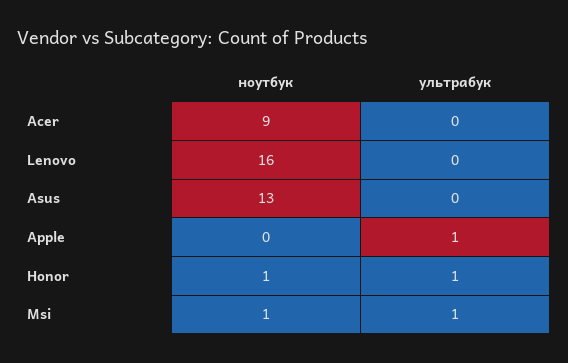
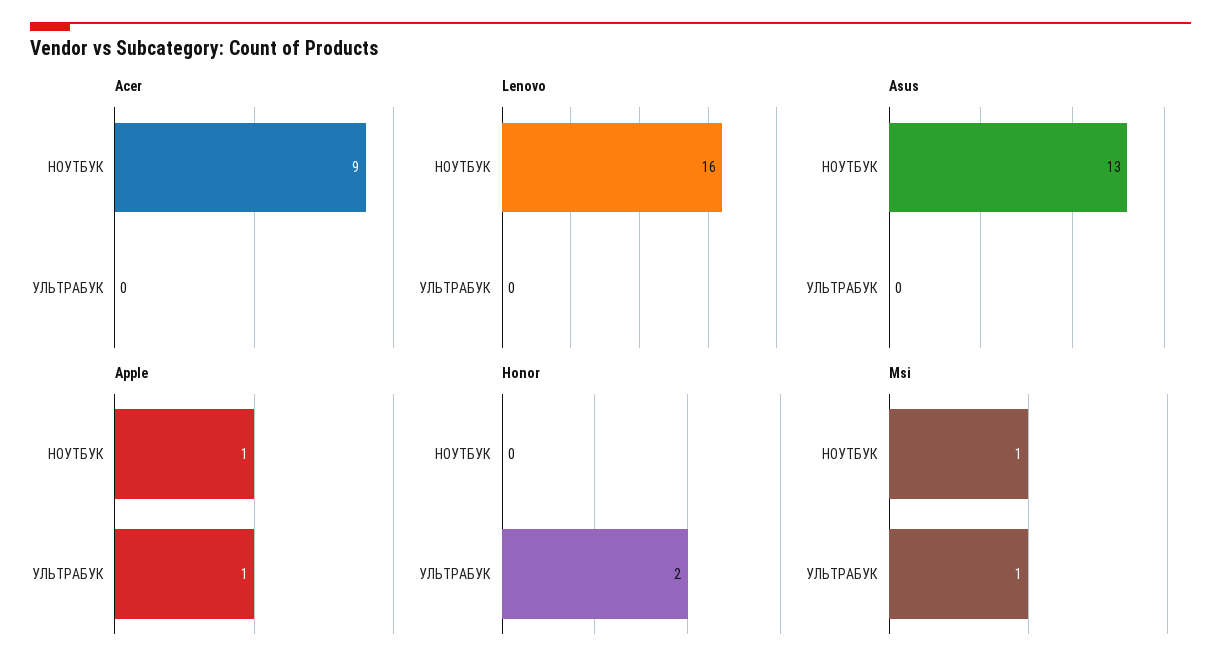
  {
    "Acer": {
      "ноутбук": 9,
      "ультрабук": 0
    },
    "Lenovo": {
      "ноутбук": 16,
      "ультрабук": 0
    },
    "Asus": {
      "ноутбук": 13,
      "ультрабук": 0
    },
    "Apple": {
-     "ноутбук": 0,
+     "ноутбук": 1,
      "ультрабук": 1
    },
    "Honor": {
-     "ноутбук": 1,
+     "ноутбук": 0,
-     "ультрабук": 1
+     "ультрабук": 2
    },
    "Msi": {
      "ноутбук": 1,
      "ультрабук": 1
    }
  }

